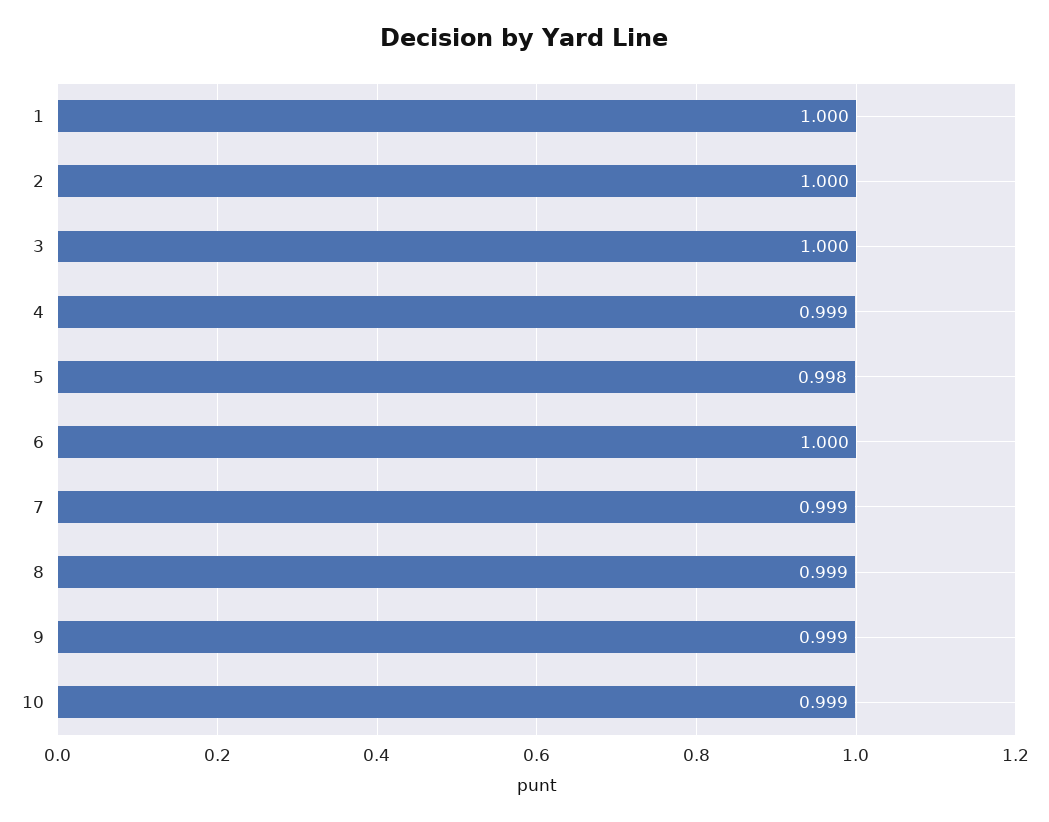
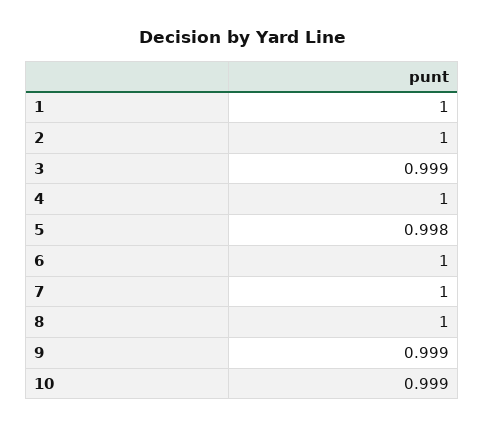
  {
    "1": 1,
    "2": 1,
-   "3": 1,
+   "3": 0.999,
-   "4": 0.999,
+   "4": 1,
    "5": 0.998,
    "6": 1,
-   "7": 0.999,
+   "7": 1,
-   "8": 0.999,
+   "8": 1,
    "9": 0.999,
    "10": 0.999
  }

